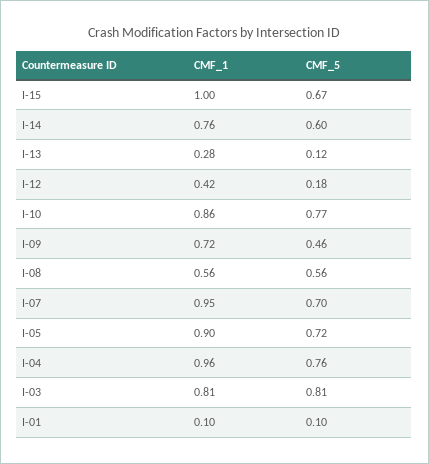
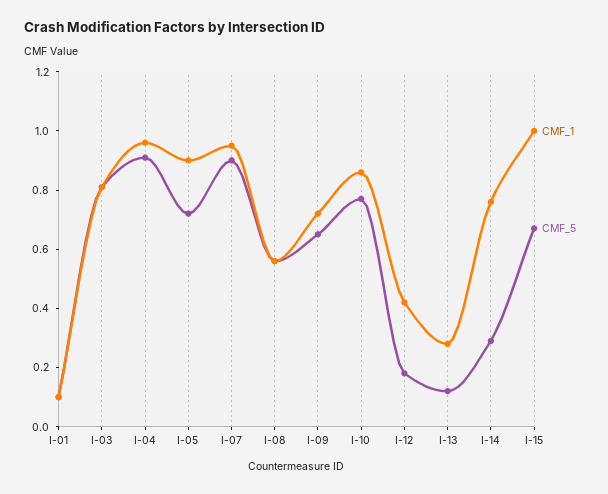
  {
    "CMF_1": {
      "I-15": 1,
      "I-14": 0.76,
      "I-13": 0.28,
      "I-12": 0.42,
      "I-10": 0.86,
      "I-09": 0.72,
      "I-08": 0.56,
      "I-07": 0.95,
      "I-05": 0.9,
      "I-04": 0.96,
      "I-03": 0.81,
      "I-01": 0.1
    },
    "CMF_5": {
      "I-15": 0.67,
-     "I-14": 0.6,
+     "I-14": 0.3,
      "I-13": 0.12,
      "I-12": 0.18,
      "I-10": 0.77,
-     "I-09": 0.46,
+     "I-09": 0.65,
      "I-08": 0.56,
-     "I-07": 0.7,
+     "I-07": 0.9,
      "I-05": 0.72,
-     "I-04": 0.76,
+     "I-04": 0.9,
      "I-03": 0.81,
      "I-01": 0.1
    }
  }

